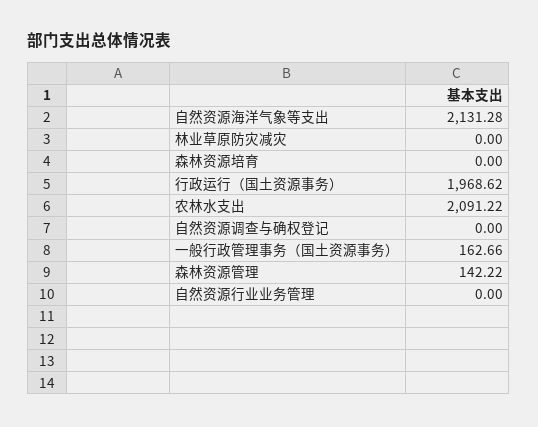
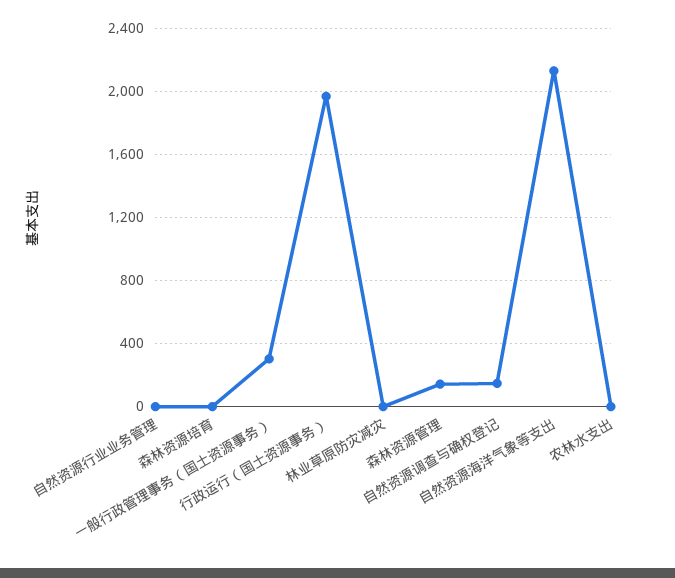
  {
    "自然资源海洋气象等支出": 2131.28,
    "林业草原防灾减灾": 0,
    "森林资源培育": 0,
    "行政运行（国土资源事务）": 1968.62,
-   "农林水支出": 2091.22,
+   "农林水支出": 0,
-   "自然资源调查与确权登记": 0,
+   "自然资源调查与确权登记": 150,
-   "一般行政管理事务（国土资源事务）": 162.66,
+   "一般行政管理事务（国土资源事务）": 300,
    "森林资源管理": 142.22,
    "自然资源行业业务管理": 0
  }

